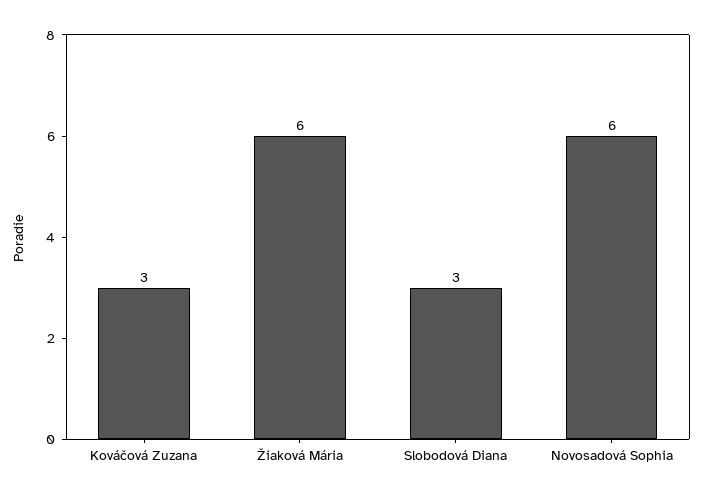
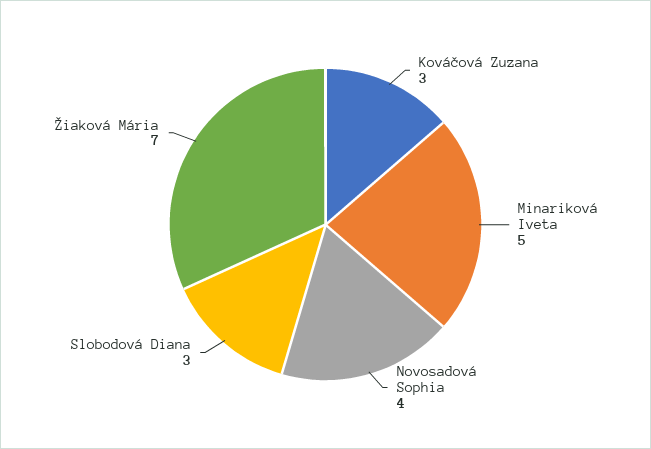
  {
    "Kováčová Zuzana": 3,
-   "Žiaková Mária": 6,
+   "Žiaková Mária": 7,
    "Slobodová Diana": 3,
-   "Novosadová Sophia": 6
+   "Novosadová Sophia": 4,
+   "Minariková Iveta": 5
  }

